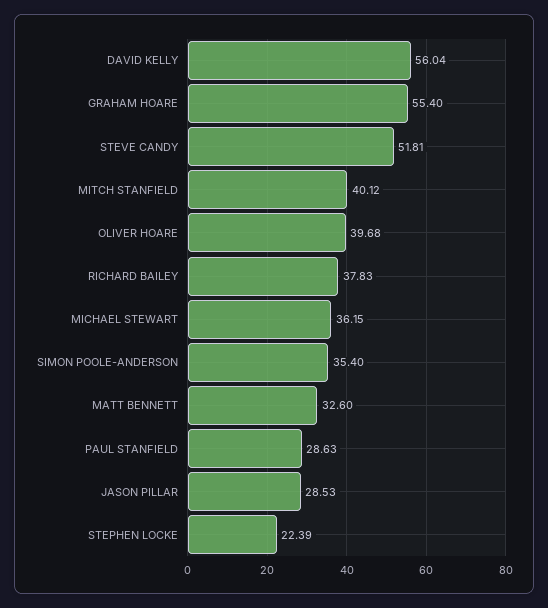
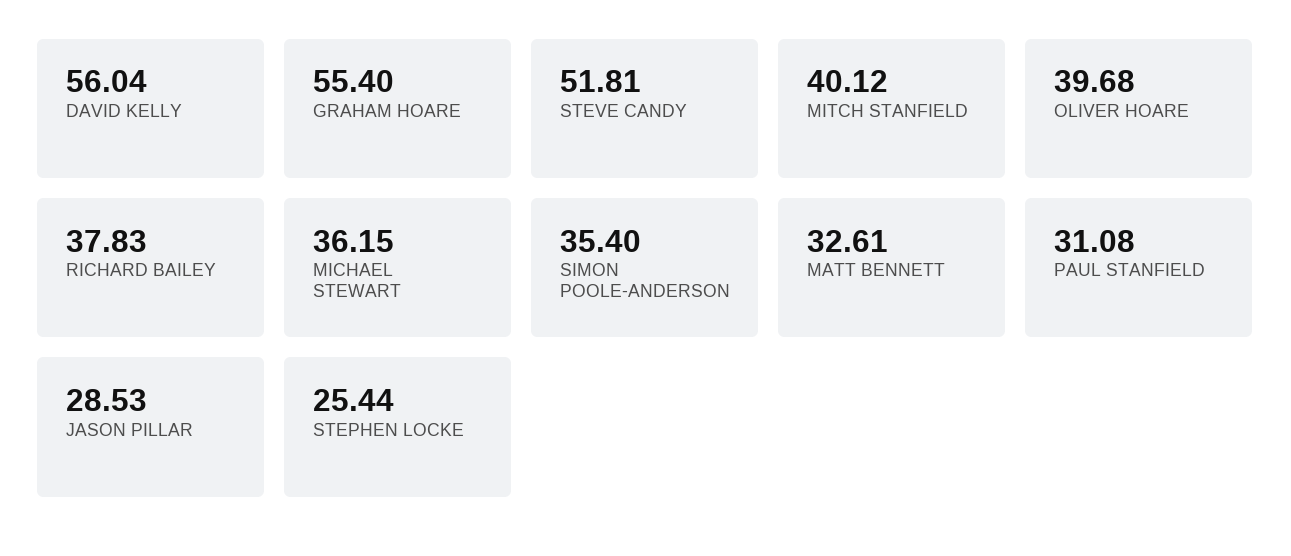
  {
    "DAVID KELLY": 56.04,
    "GRAHAM HOARE": 55.4,
    "STEVE CANDY": 51.81,
    "MITCH STANFIELD": 40.12,
    "OLIVER HOARE": 39.68,
    "RICHARD BAILEY": 37.83,
    "MICHAEL STEWART": 36.15,
    "SIMON POOLE-ANDERSON": 35.4,
-   "MATT BENNETT": 32.6,
+   "MATT BENNETT": 32.61,
-   "PAUL STANFIELD": 28.63,
+   "PAUL STANFIELD": 31.08,
    "JASON PILLAR": 28.53,
-   "STEPHEN LOCKE": 22.39
+   "STEPHEN LOCKE": 25.44
  }

